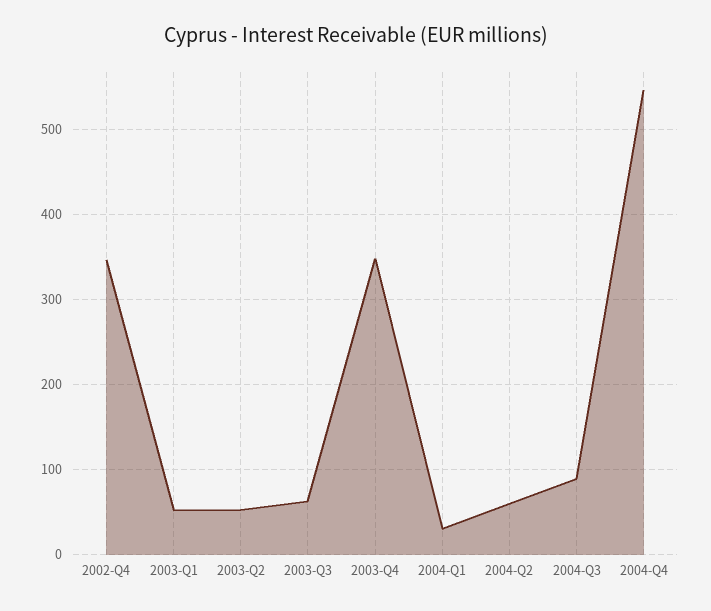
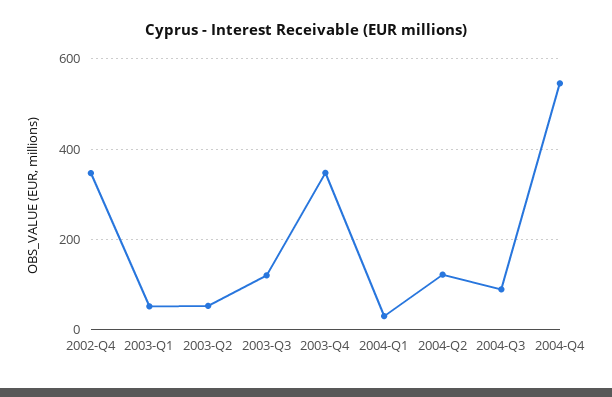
  {
    "2002-Q4": 350,
    "2003-Q1": 50,
    "2003-Q2": 50,
-   "2003-Q3": 60,
+   "2003-Q3": 120,
    "2003-Q4": 350,
    "2004-Q1": 30,
-   "2004-Q2": 60,
+   "2004-Q2": 120,
    "2004-Q3": 90,
    "2004-Q4": 550
  }

